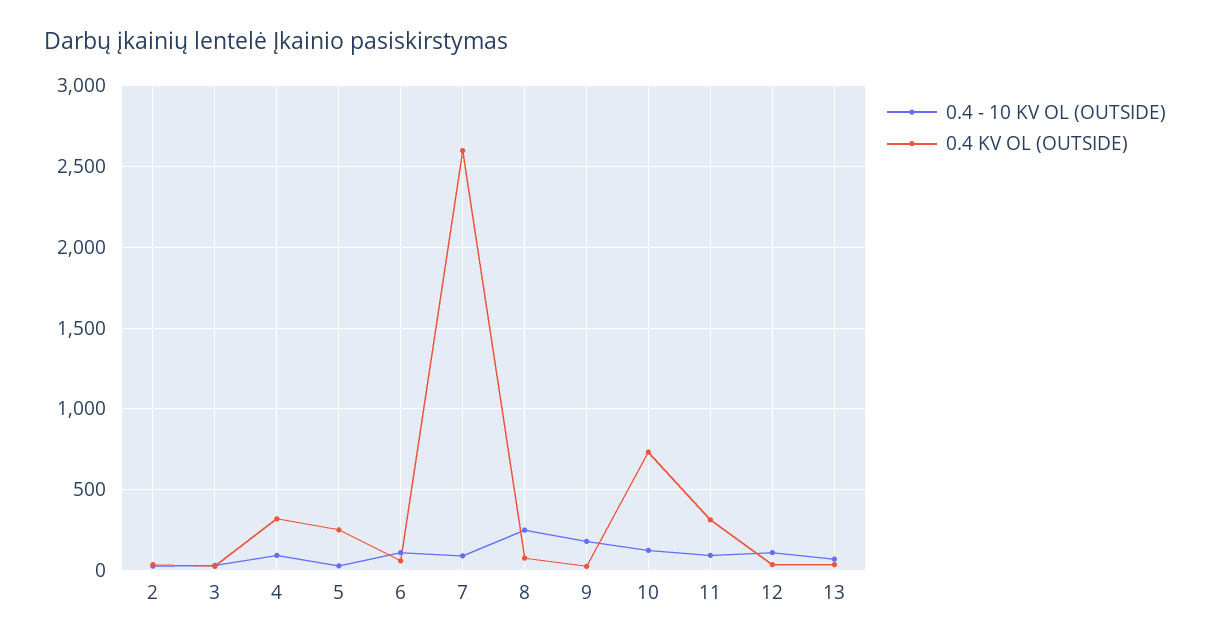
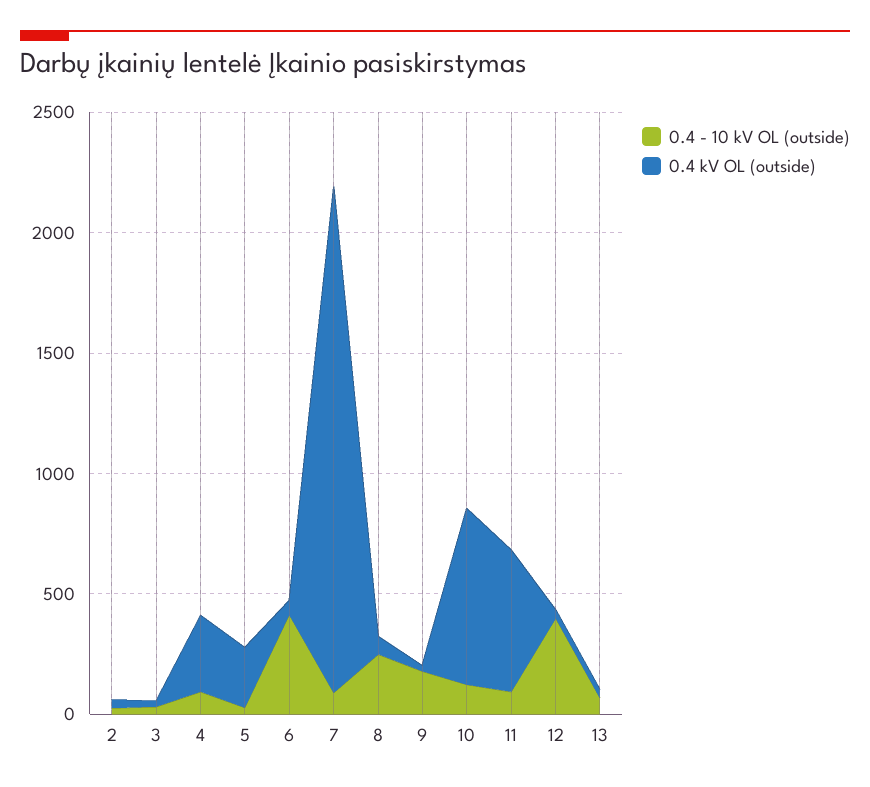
  {
    "0.4 - 10 KV OL (OUTSIDE)": {
      "2": 50,
      "3": 50,
      "4": 100,
      "5": 50,
-     "6": 100,
+     "6": 400,
      "7": 100,
      "8": 250,
      "9": 200,
      "10": 100,
      "11": 100,
-     "12": 100,
+     "12": 400,
      "13": 50
    },
    "0.4 KV OL (OUTSIDE)": {
      "2": 50,
      "3": 50,
      "4": 300,
      "5": 250,
      "6": 50,
-     "7": 2600,
+     "7": 2100,
      "8": 100,
      "9": 50,
      "10": 750,
-     "11": 300,
+     "11": 600,
      "12": 50,
      "13": 50
    }
  }

